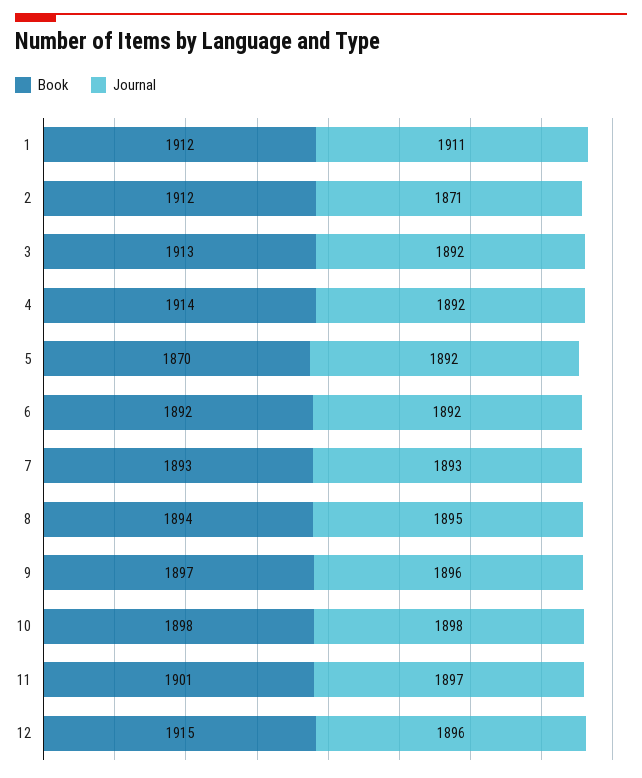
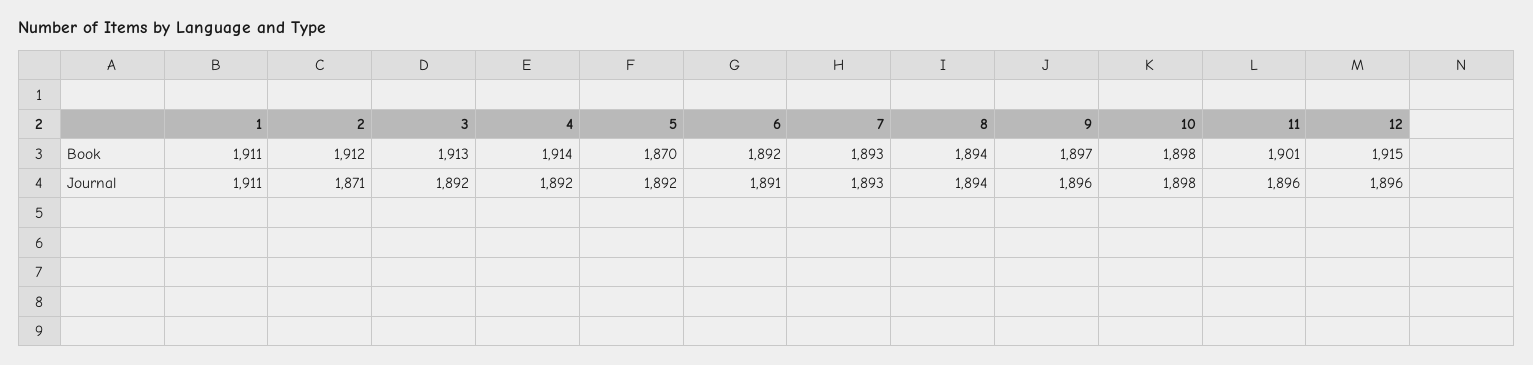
  {
    "Book": {
-     "1": 1912,
+     "1": 1911,
      "2": 1912,
      "3": 1913,
      "4": 1914,
      "5": 1870,
      "6": 1892,
      "7": 1893,
      "8": 1894,
      "9": 1897,
      "10": 1898,
      "11": 1901,
      "12": 1915
    },
    "Journal": {
      "1": 1911,
      "2": 1871,
      "3": 1892,
      "4": 1892,
      "5": 1892,
-     "6": 1892,
+     "6": 1891,
      "7": 1893,
-     "8": 1895,
+     "8": 1894,
      "9": 1896,
      "10": 1898,
-     "11": 1897,
+     "11": 1896,
      "12": 1896
    }
  }

